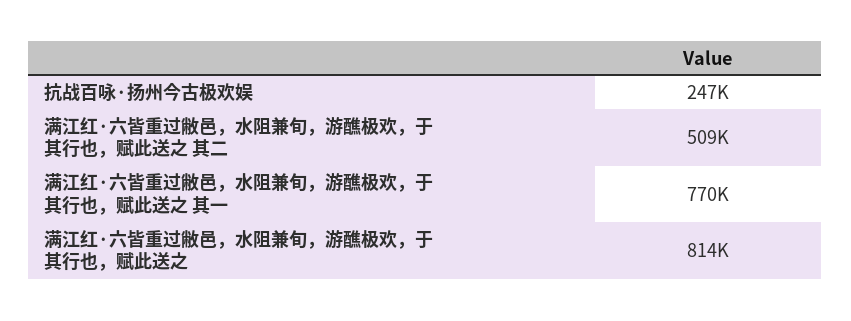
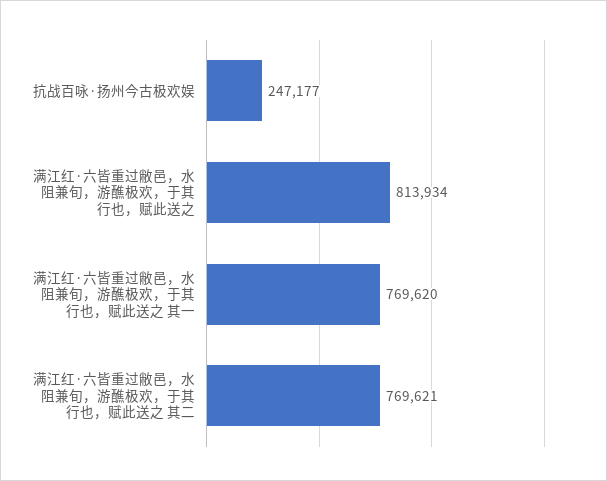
  {
    "抗战百咏·扬州今古极欢娱": 247177,
-   "满江红·六皆重过敝邑，水阻兼旬，游醮极欢，于其行也，赋此送之 其二": 509000,
+   "满江红·六皆重过敝邑，水阻兼旬，游醮极欢，于其行也，赋此送之 其二": 769621,
    "满江红·六皆重过敝邑，水阻兼旬，游醮极欢，于其行也，赋此送之 其一": 769620,
    "满江红·六皆重过敝邑，水阻兼旬，游醮极欢，于其行也，赋此送之": 813934
  }

